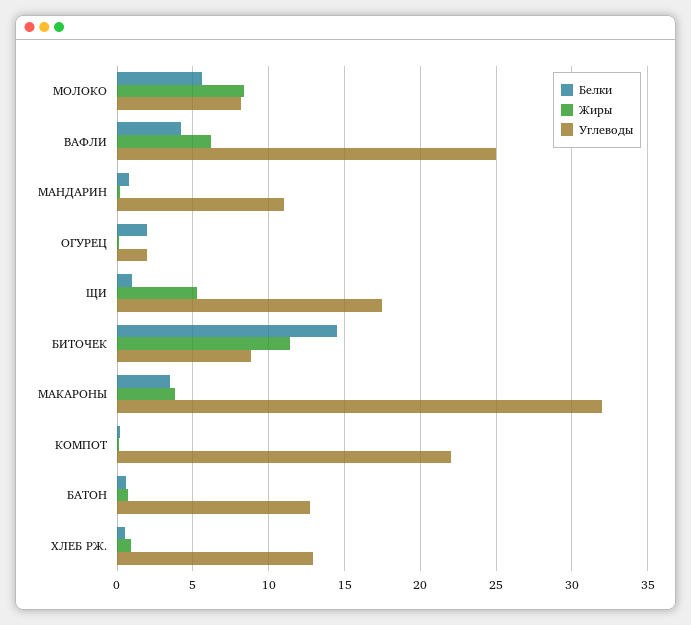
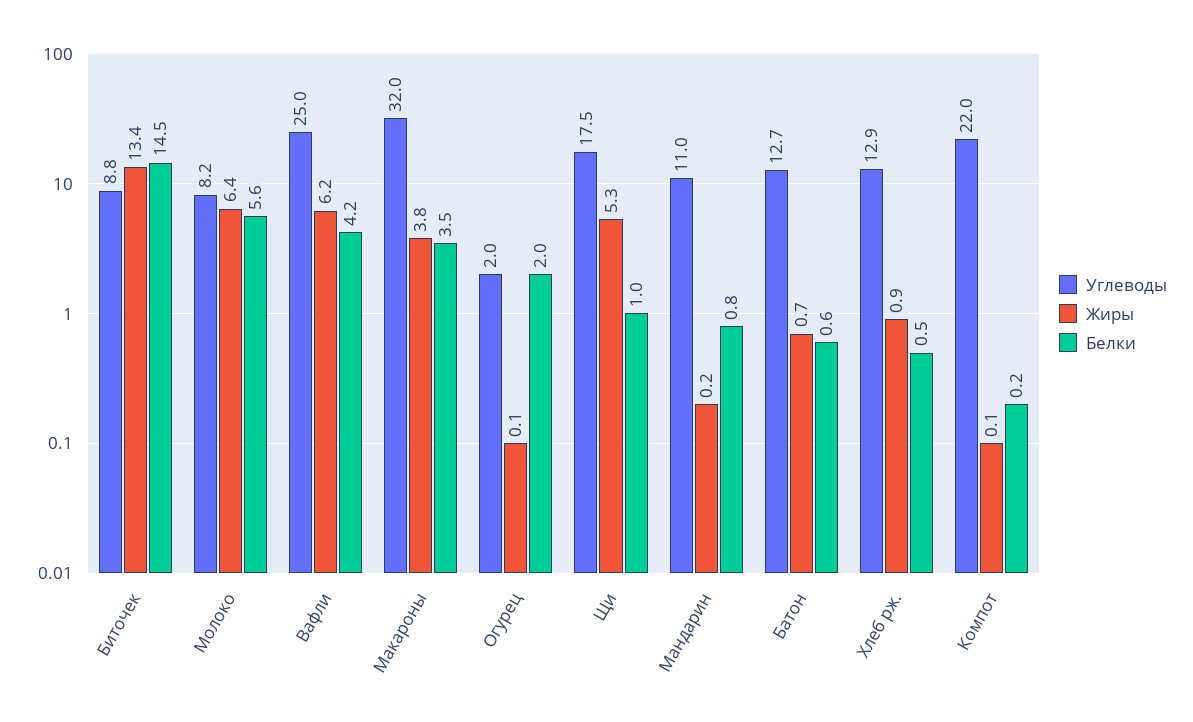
  {
    "Белки": {
      "МОЛОКО": 5.6,
      "ВАФЛИ": 4.2,
      "МАНДАРИН": 0.8,
      "ОГУРЕЦ": 2,
      "ЩИ": 1,
      "БИТОЧЕК": 14.5,
      "МАКАРОНЫ": 3.5,
      "КОМПОТ": 0.2,
      "БАТОН": 0.6,
      "ХЛЕБ РЖ.": 0.5
    },
    "Жиры": {
-     "МОЛОКО": 8.5,
+     "МОЛОКО": 6.4,
      "ВАФЛИ": 6.2,
      "МАНДАРИН": 0.2,
      "ОГУРЕЦ": 0.1,
      "ЩИ": 5.3,
-     "БИТОЧЕК": 11.5,
+     "БИТОЧЕК": 13.4,
      "МАКАРОНЫ": 3.8,
      "КОМПОТ": 0.1,
      "БАТОН": 0.7,
      "ХЛЕБ РЖ.": 0.9
    },
    "Углеводы": {
      "МОЛОКО": 8.2,
      "ВАФЛИ": 25,
      "МАНДАРИН": 11,
      "ОГУРЕЦ": 2,
      "ЩИ": 17.5,
      "БИТОЧЕК": 8.8,
      "МАКАРОНЫ": 32,
      "КОМПОТ": 22,
      "БАТОН": 12.7,
      "ХЛЕБ РЖ.": 12.9
    }
  }

